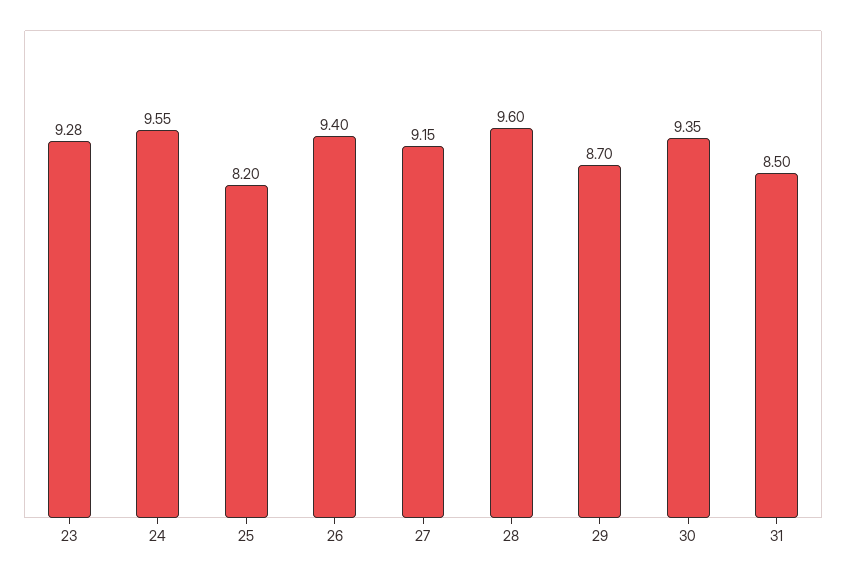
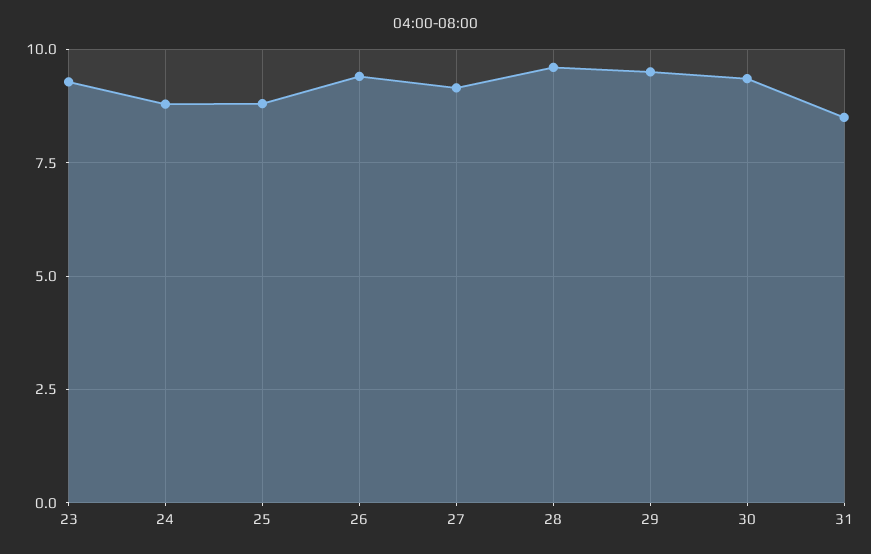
  {
    "23": 9.28,
-   "24": 9.55,
+   "24": 8.75,
-   "25": 8.2,
+   "25": 8.75,
    "26": 9.4,
    "27": 9.15,
    "28": 9.6,
-   "29": 8.7,
+   "29": 9.5,
    "30": 9.35,
    "31": 8.5
  }

